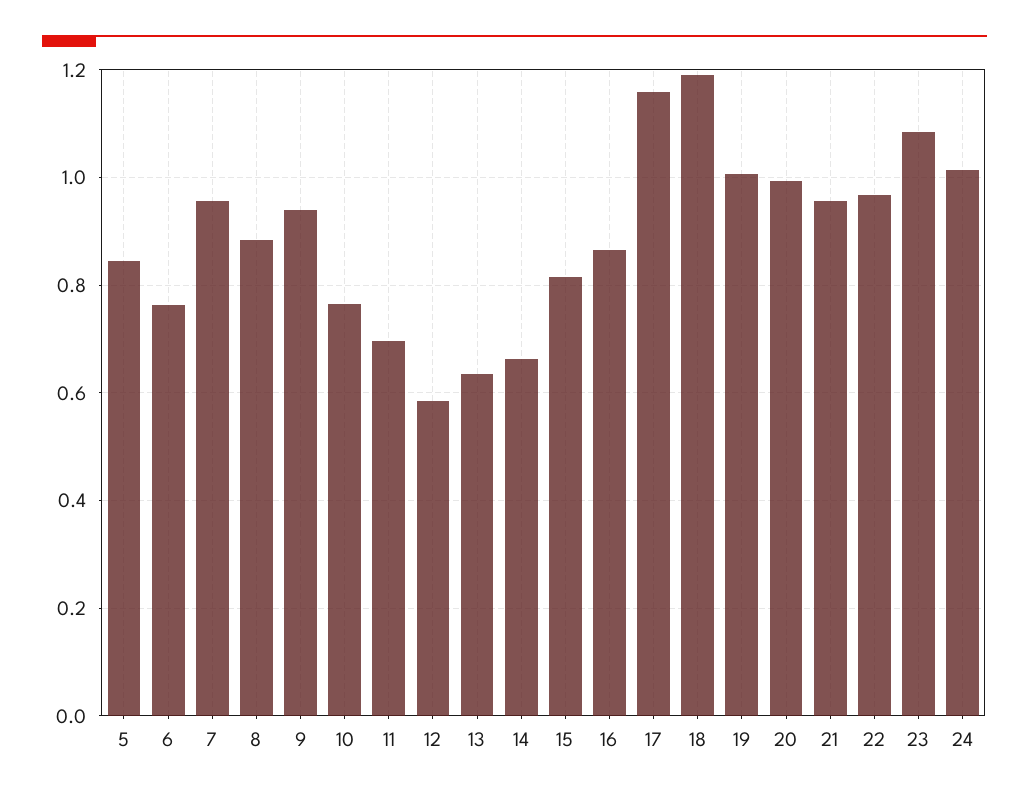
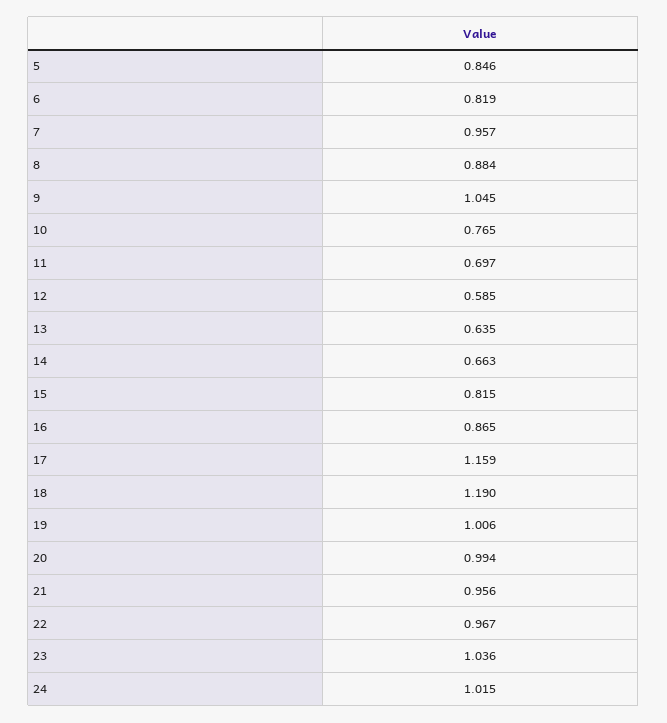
  {
    "5": 0.846,
-   "6": 0.76,
+   "6": 0.819,
    "7": 0.957,
    "8": 0.884,
-   "9": 0.94,
+   "9": 1.045,
    "10": 0.765,
    "11": 0.697,
    "12": 0.585,
    "13": 0.635,
    "14": 0.663,
    "15": 0.815,
    "16": 0.865,
    "17": 1.159,
    "18": 1.19,
    "19": 1.006,
    "20": 0.994,
    "21": 0.956,
    "22": 0.967,
-   "23": 1.08,
+   "23": 1.036,
    "24": 1.015
  }

